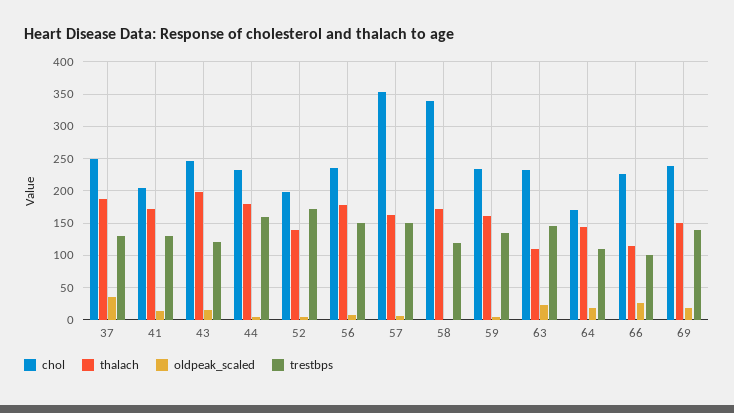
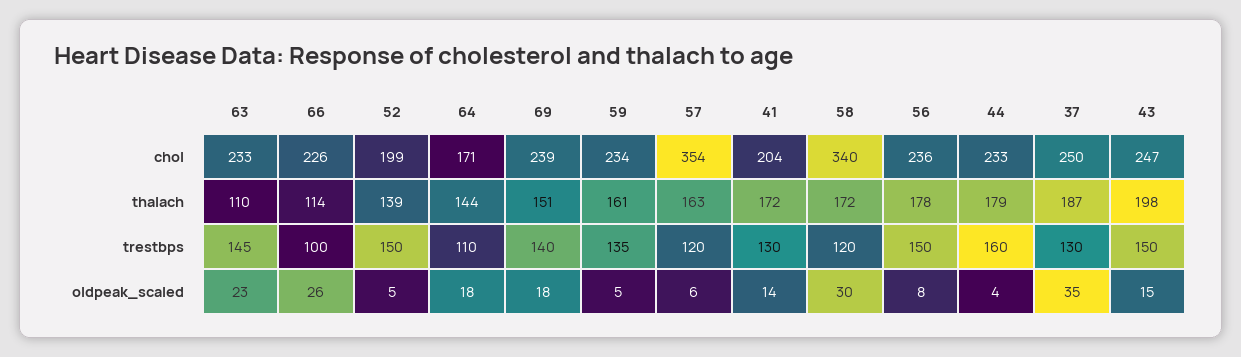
  {
    "chol": {
      "37": 250,
      "41": 204,
      "43": 247,
      "44": 233,
      "52": 199,
      "56": 236,
      "57": 354,
      "58": 340,
      "59": 234,
      "63": 233,
      "64": 171,
      "66": 226,
      "69": 239
    },
    "thalach": {
      "37": 187,
      "41": 172,
      "43": 198,
      "44": 179,
      "52": 139,
      "56": 178,
      "57": 163,
      "58": 172,
      "59": 161,
      "63": 110,
      "64": 144,
      "66": 114,
      "69": 151
    },
    "oldpeak_scaled": {
      "37": 35,
      "41": 14,
      "43": 15,
      "44": 4,
      "52": 5,
      "56": 8,
      "57": 6,
-     "58": 0,
+     "58": 30,
      "59": 5,
      "63": 23,
      "64": 18,
      "66": 26,
      "69": 18
    },
    "trestbps": {
      "37": 130,
      "41": 130,
-     "43": 120,
+     "43": 150,
      "44": 160,
-     "52": 170,
+     "52": 150,
      "56": 150,
-     "57": 150,
+     "57": 120,
      "58": 120,
      "59": 135,
      "63": 145,
      "64": 110,
      "66": 100,
      "69": 140
    }
  }

